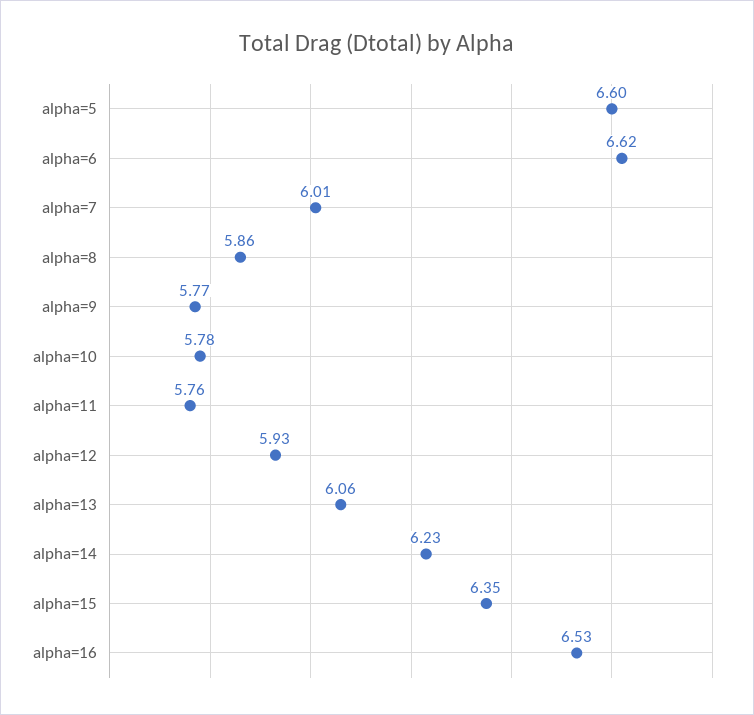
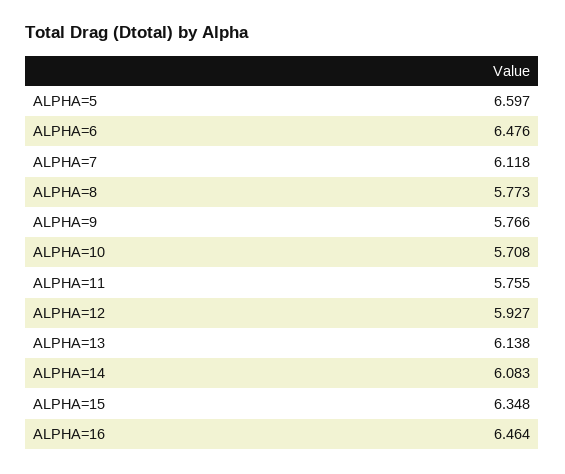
  {
    "alpha=5": 6.597,
-   "alpha=6": 6.62,
+   "alpha=6": 6.476,
-   "alpha=7": 6.01,
+   "alpha=7": 6.118,
-   "alpha=8": 5.86,
+   "alpha=8": 5.773,
    "alpha=9": 5.766,
-   "alpha=10": 5.78,
+   "alpha=10": 5.708,
    "alpha=11": 5.755,
    "alpha=12": 5.927,
-   "alpha=13": 6.06,
+   "alpha=13": 6.138,
-   "alpha=14": 6.23,
+   "alpha=14": 6.083,
    "alpha=15": 6.348,
-   "alpha=16": 6.53
+   "alpha=16": 6.464
  }

